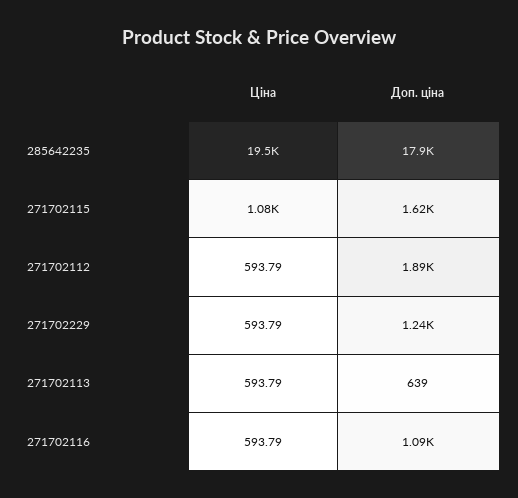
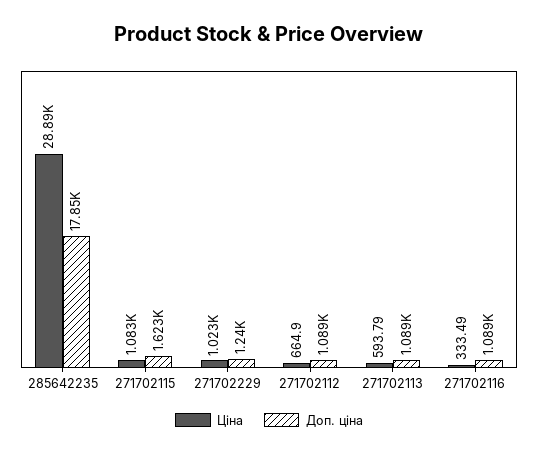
  {
    "Ціна": {
-     "285642235": 19500,
+     "285642235": 28890,
      "271702115": 1083,
-     "271702112": 593.79,
+     "271702112": 664.9,
-     "271702229": 593.79,
+     "271702229": 1023,
      "271702113": 593.79,
-     "271702116": 593.79
+     "271702116": 333.49
    },
    "Доп. ціна": {
      "285642235": 17850,
      "271702115": 1623,
-     "271702112": 1890,
+     "271702112": 1089,
      "271702229": 1240,
-     "271702113": 639,
+     "271702113": 1089,
      "271702116": 1089
    }
  }

